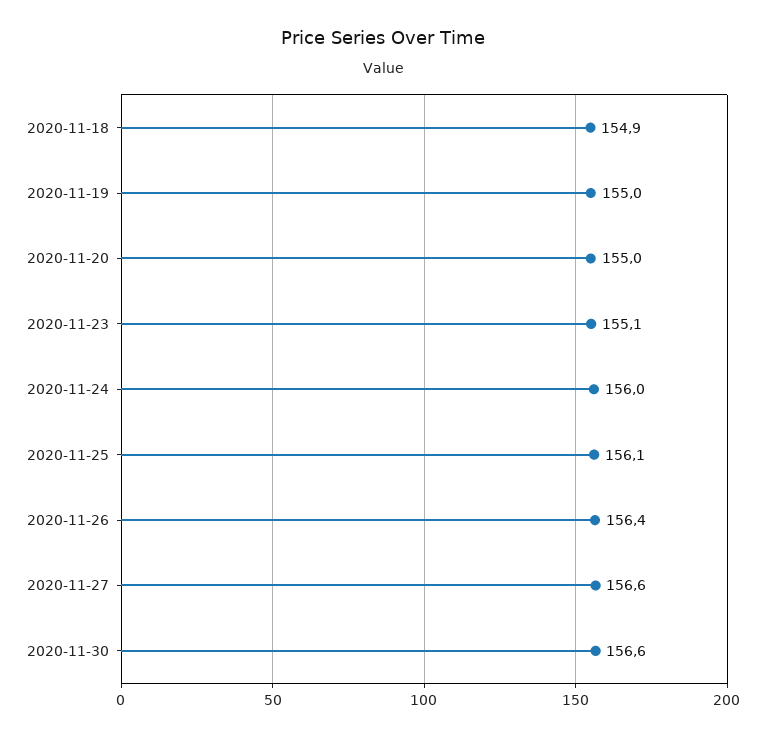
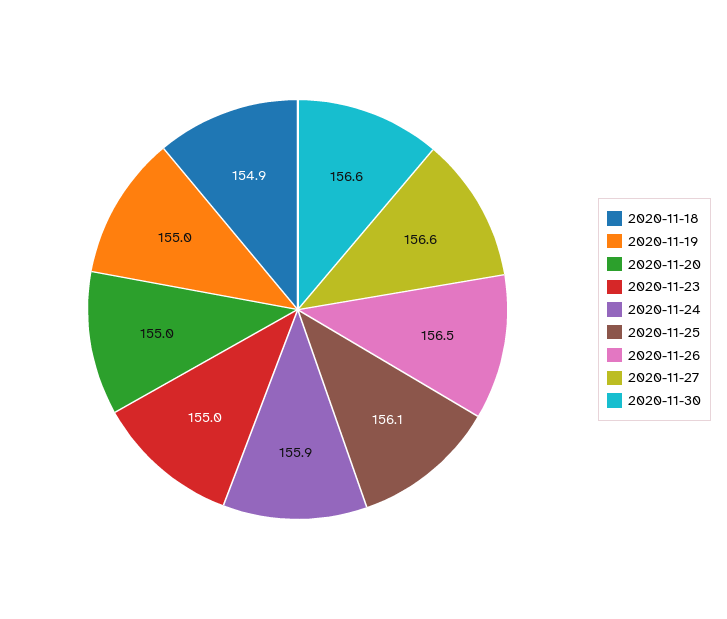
  {
    "2020-11-18": 154.9,
    "2020-11-19": 155,
    "2020-11-20": 155,
-   "2020-11-23": 155.1,
+   "2020-11-23": 155,
-   "2020-11-24": 156,
+   "2020-11-24": 155.9,
    "2020-11-25": 156.1,
-   "2020-11-26": 156.4,
+   "2020-11-26": 156.5,
    "2020-11-27": 156.6,
    "2020-11-30": 156.6
  }

